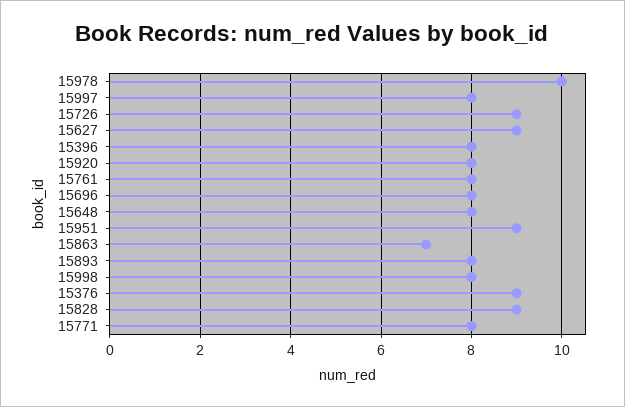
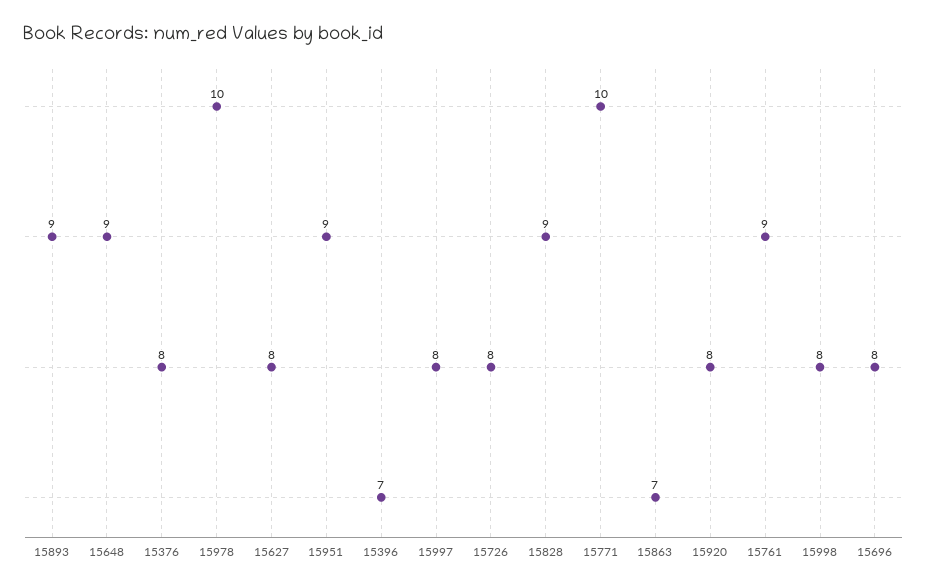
  {
    "15978": 10,
    "15997": 8,
-   "15726": 9,
+   "15726": 8,
-   "15627": 9,
+   "15627": 8,
-   "15396": 8,
+   "15396": 7,
    "15920": 8,
-   "15761": 8,
+   "15761": 9,
    "15696": 8,
-   "15648": 8,
+   "15648": 9,
    "15951": 9,
    "15863": 7,
-   "15893": 8,
+   "15893": 9,
    "15998": 8,
-   "15376": 9,
+   "15376": 8,
    "15828": 9,
-   "15771": 8
+   "15771": 10
  }

